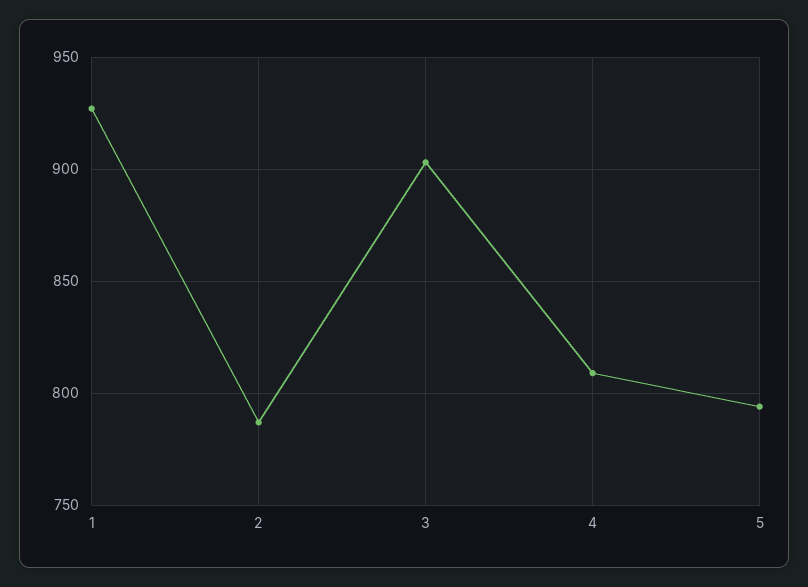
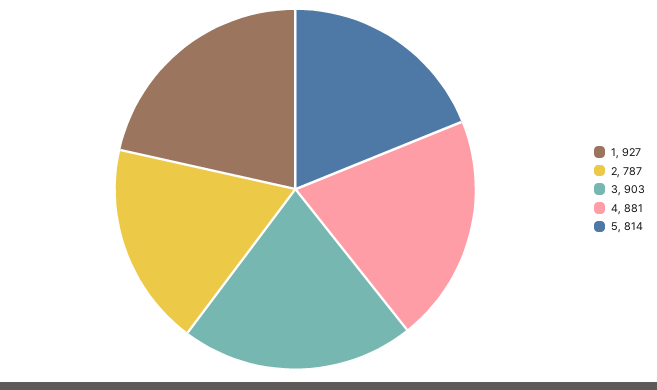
  {
    "1": 927,
    "2": 787,
    "3": 903,
-   "4": 810,
+   "4": 881,
-   "5": 795
+   "5": 814
  }

